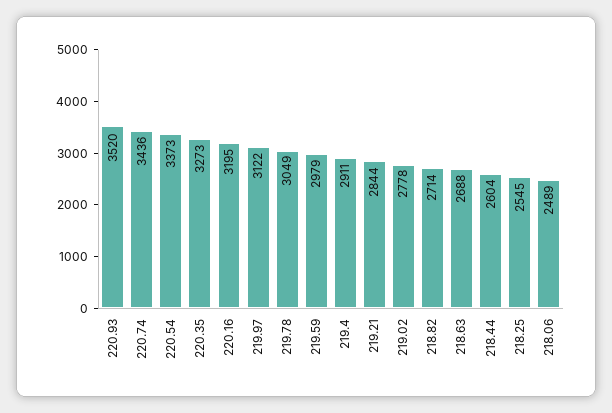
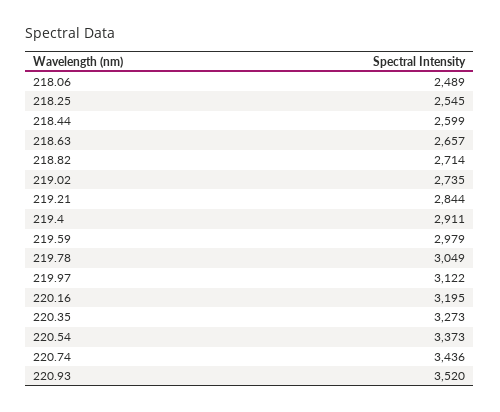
  {
    "220.93": 3520,
    "220.74": 3436,
    "220.54": 3373,
    "220.35": 3273,
    "220.16": 3195,
    "219.97": 3122,
    "219.78": 3049,
    "219.59": 2979,
    "219.4": 2911,
    "219.21": 2844,
-   "219.02": 2778,
+   "219.02": 2735,
    "218.82": 2714,
-   "218.63": 2688,
+   "218.63": 2657,
-   "218.44": 2604,
+   "218.44": 2599,
    "218.25": 2545,
    "218.06": 2489
  }

